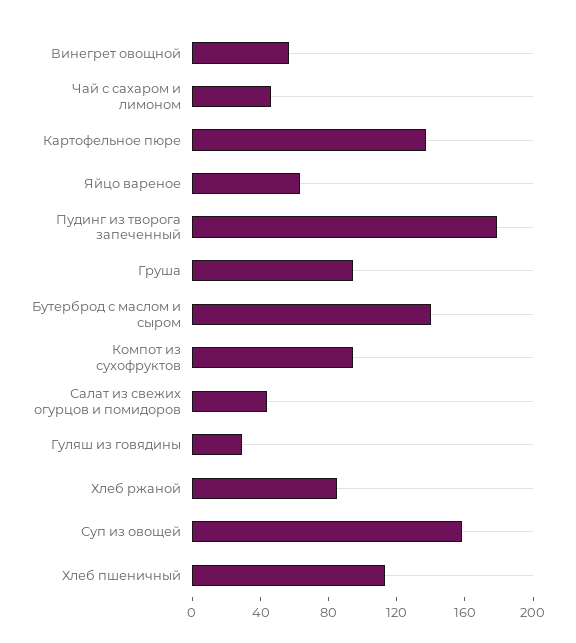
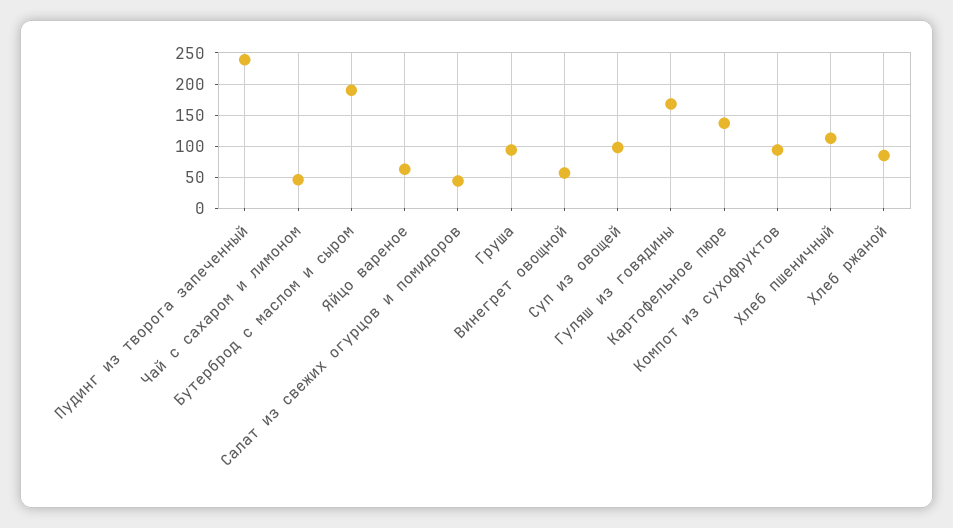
  {
    "Винегрет овощной": 60,
    "Чай с сахаром и лимоном": 50,
    "Картофельное пюре": 140,
    "Яйцо вареное": 60,
-   "Пудинг из творога запеченный": 180,
+   "Пудинг из творога запеченный": 240,
    "Груша": 90,
-   "Бутерброд с маслом и сыром": 140,
+   "Бутерброд с маслом и сыром": 190,
    "Компот из сухофруктов": 90,
    "Салат из свежих огурцов и помидоров": 40,
-   "Гуляш из говядины": 30,
+   "Гуляш из говядины": 170,
    "Хлеб ржаной": 90,
-   "Суп из овощей": 160,
+   "Суп из овощей": 100,
    "Хлеб пшеничный": 110
  }

